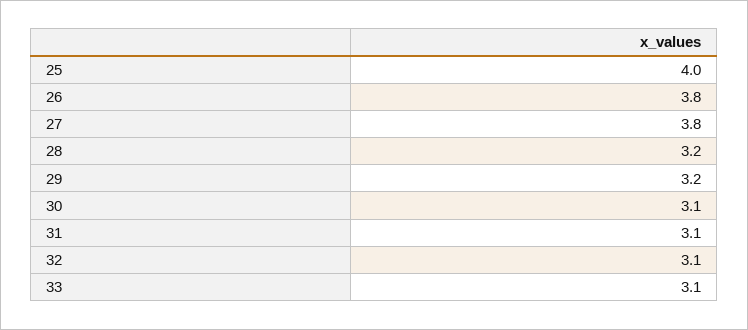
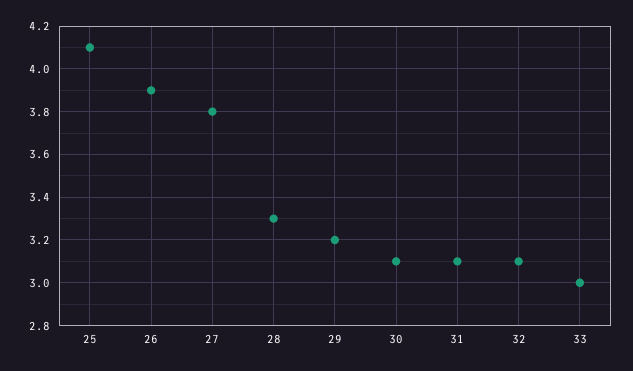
  {
-   "25": 4,
+   "25": 4.1,
-   "26": 3.8,
+   "26": 3.9,
    "27": 3.8,
-   "28": 3.2,
+   "28": 3.3,
    "29": 3.2,
    "30": 3.1,
    "31": 3.1,
    "32": 3.1,
-   "33": 3.1
+   "33": 3
  }

